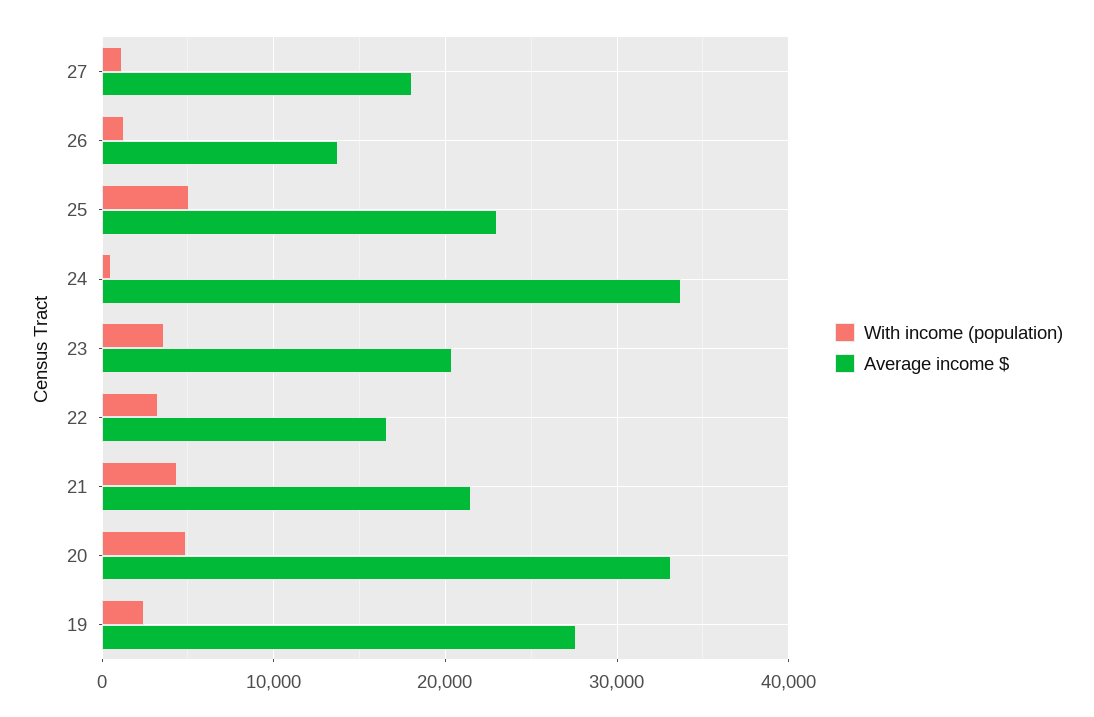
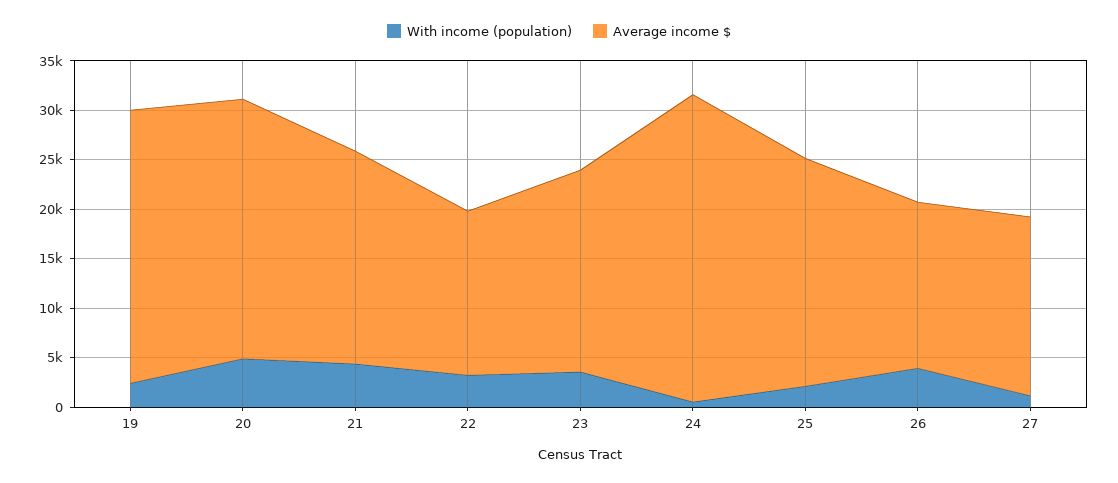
  {
    "With income (population)": {
      "27": 1000,
-     "26": 1000,
+     "26": 4000,
-     "25": 5000,
+     "25": 2000,
      "24": 1000,
      "23": 4000,
      "22": 3000,
      "21": 4000,
      "20": 5000,
      "19": 2000
    },
    "Average income $": {
      "27": 18000,
-     "26": 14000,
+     "26": 17000,
      "25": 23000,
-     "24": 34000,
+     "24": 31000,
      "23": 20000,
      "22": 17000,
      "21": 22000,
-     "20": 33000,
+     "20": 26000,
      "19": 28000
    }
  }

